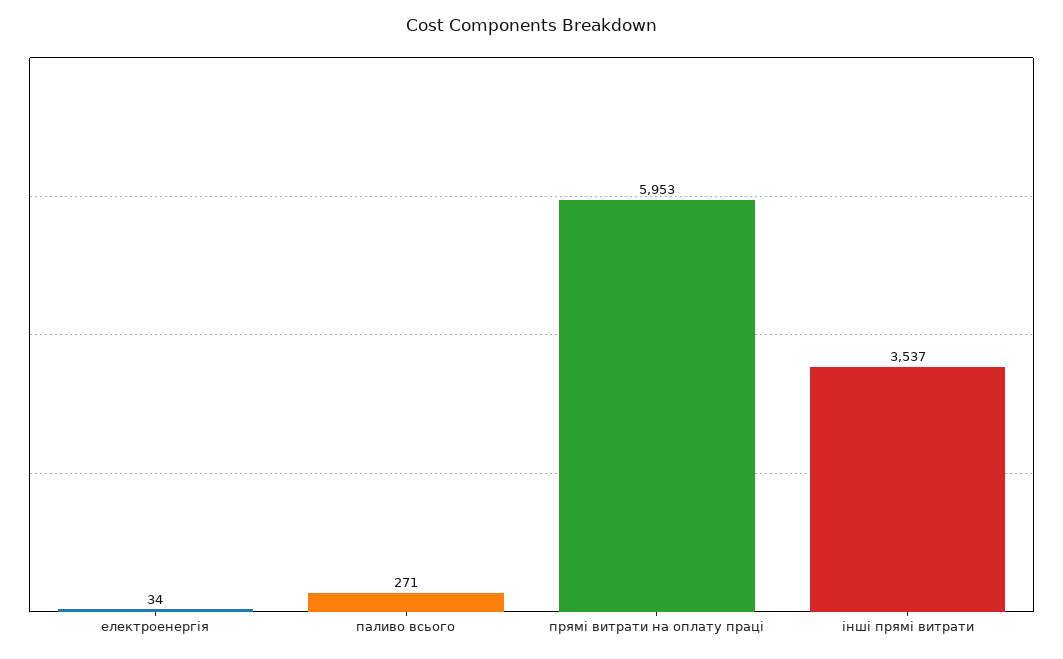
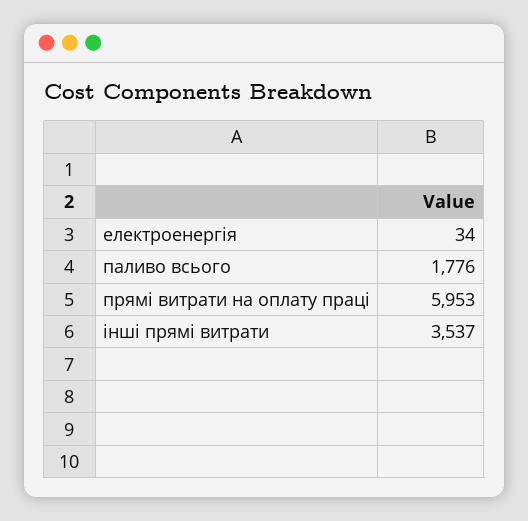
  {
    "електроенергія": 34,
-   "паливо всього": 271,
+   "паливо всього": 1776,
    "прямі витрати на оплату праці": 5953,
    "інші прямі витрати": 3537
  }

